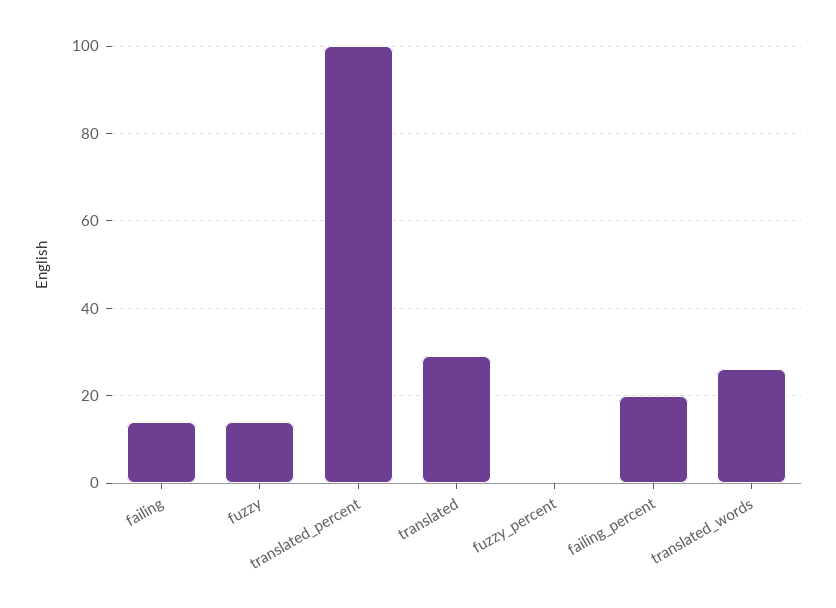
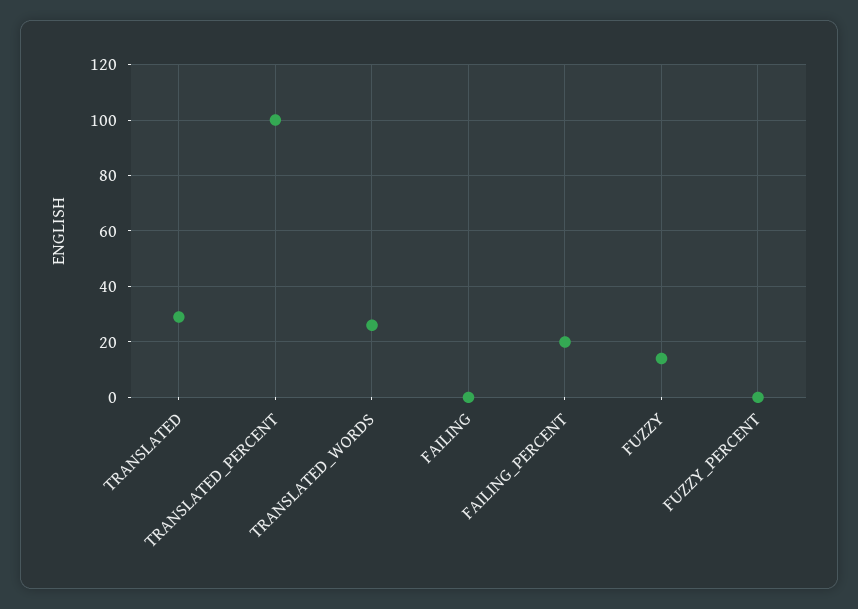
  {
-   "failing": 15,
+   "failing": 0,
    "fuzzy": 15,
    "translated_percent": 100,
    "translated": 30,
    "fuzzy_percent": 0,
    "failing_percent": 20,
    "translated_words": 25
  }

